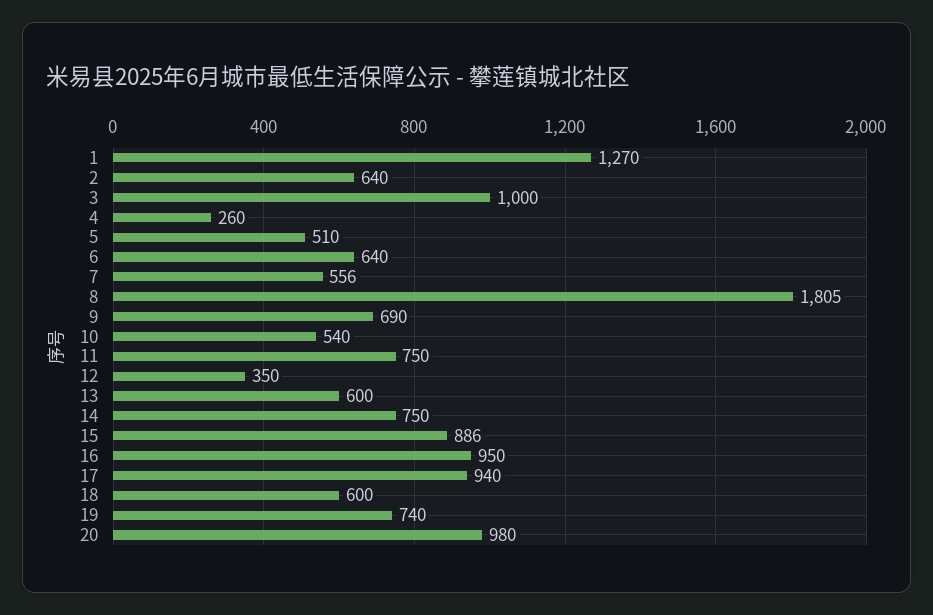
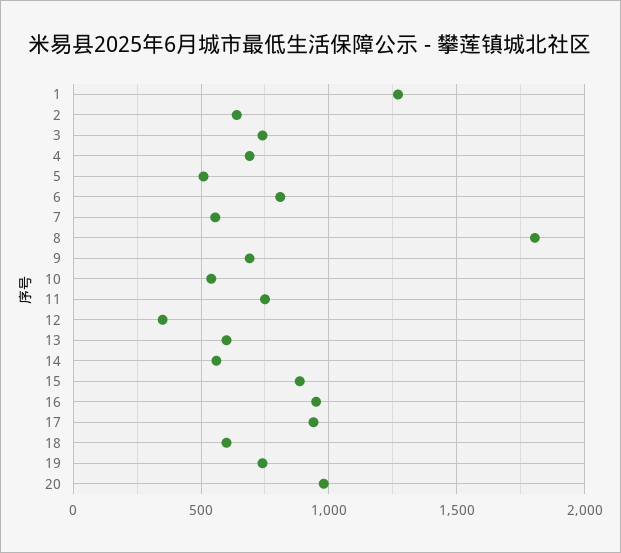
  {
    "1": 1270,
    "2": 640,
-   "3": 1000,
+   "3": 750,
-   "4": 260,
+   "4": 700,
    "5": 510,
-   "6": 640,
+   "6": 800,
    "7": 556,
    "8": 1805,
    "9": 690,
    "10": 540,
    "11": 750,
    "12": 350,
    "13": 600,
-   "14": 750,
+   "14": 550,
    "15": 886,
    "16": 950,
    "17": 940,
    "18": 600,
    "19": 740,
    "20": 980
  }

